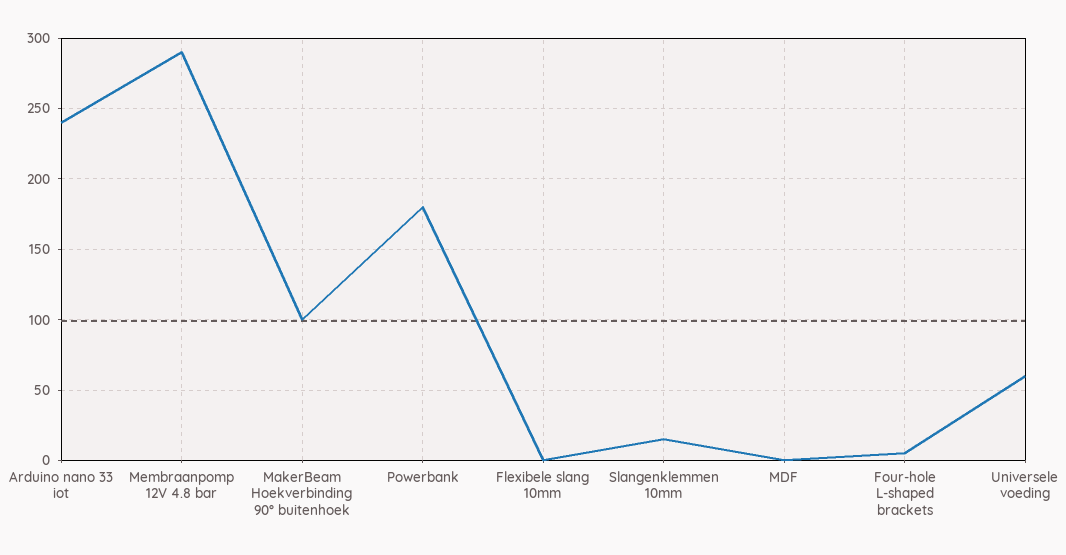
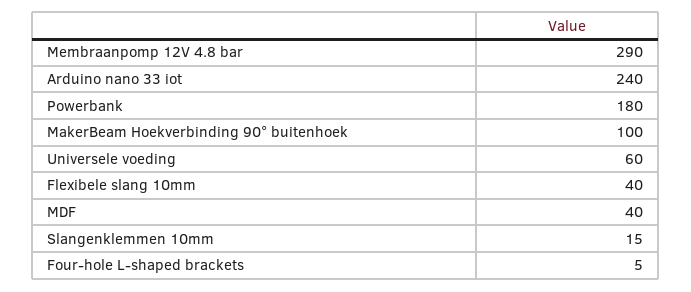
  {
    "Arduino nano 33 iot": 240,
    "Membraanpomp 12V 4.8 bar": 290,
    "MakerBeam Hoekverbinding 90° buitenhoek": 100,
    "Powerbank": 180,
-   "Flexibele slang 10mm": 0,
+   "Flexibele slang 10mm": 40,
    "Slangenklemmen 10mm": 15,
-   "MDF": 0,
+   "MDF": 40,
    "Four-hole L-shaped brackets": 5,
    "Universele voeding": 60
  }

